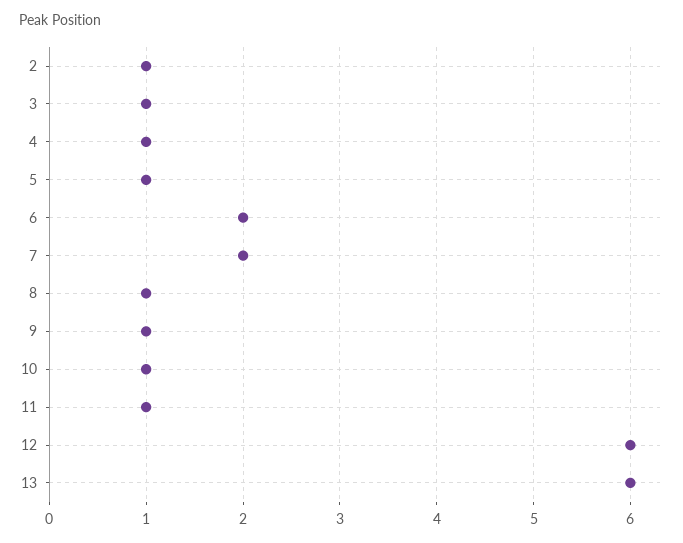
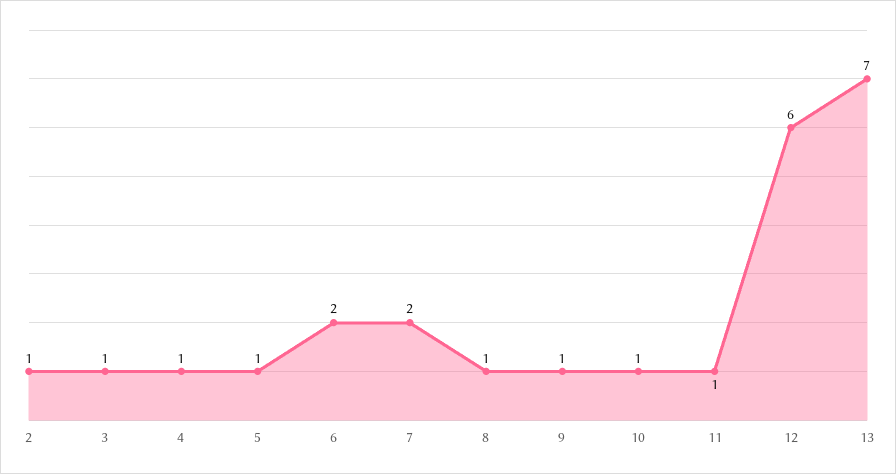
  {
    "2": 1,
    "3": 1,
    "4": 1,
    "5": 1,
    "6": 2,
    "7": 2,
    "8": 1,
    "9": 1,
    "10": 1,
    "11": 1,
    "12": 6,
-   "13": 6
+   "13": 7
  }

